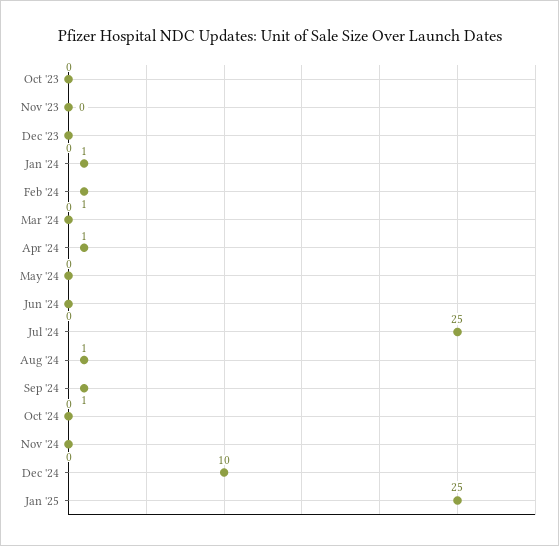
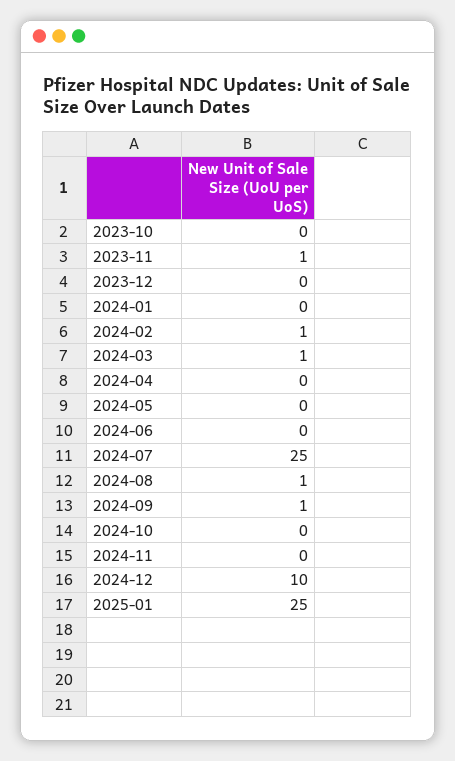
  {
    "Oct '23": 0,
-   "Nov '23": 0,
+   "Nov '23": 1,
    "Dec '23": 0,
-   "Jan '24": 1,
+   "Jan '24": 0,
    "Feb '24": 1,
-   "Mar '24": 0,
+   "Mar '24": 1,
-   "Apr '24": 1,
+   "Apr '24": 0,
    "May '24": 0,
    "Jun '24": 0,
    "Jul '24": 25,
    "Aug '24": 1,
    "Sep '24": 1,
    "Oct '24": 0,
    "Nov '24": 0,
    "Dec '24": 10,
    "Jan '25": 25
  }

